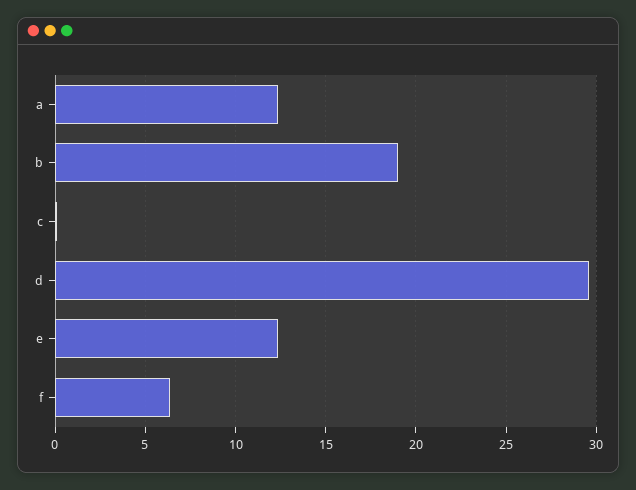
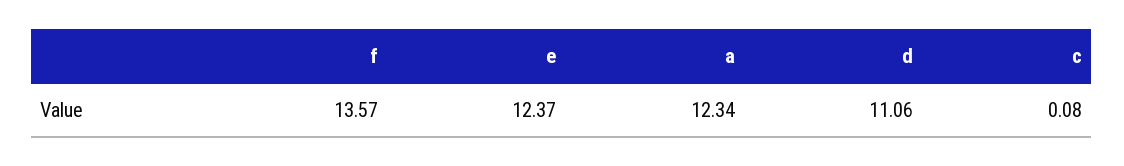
  {
    "a": 12.34,
-   "b": 19,
    "c": 0.08,
-   "d": 29.5,
+   "d": 11.06,
    "e": 12.37,
-   "f": 6.5
+   "f": 13.57
  }

